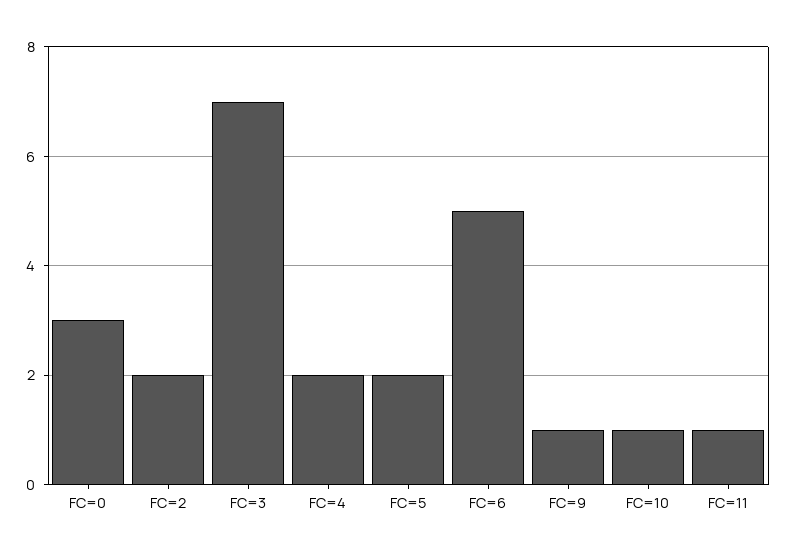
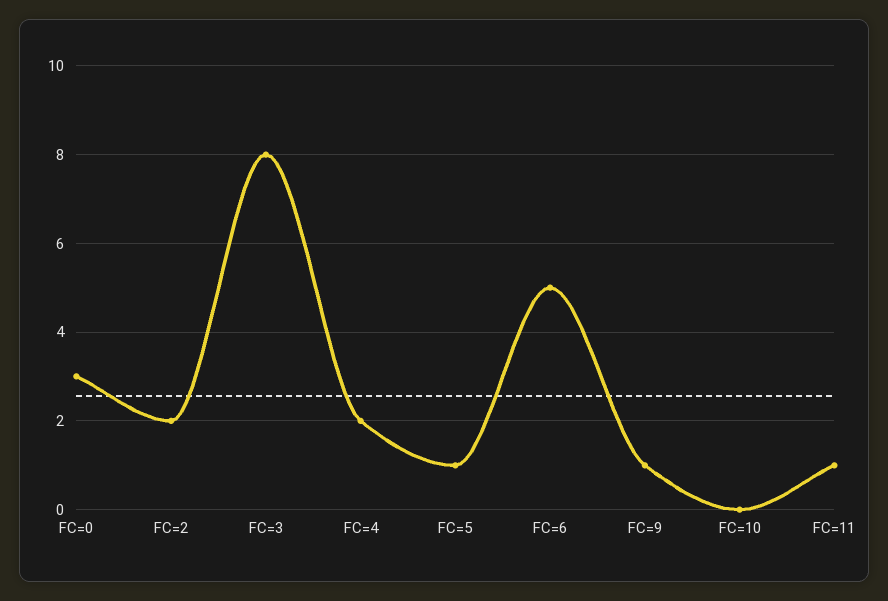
  {
    "FC=0": 3,
    "FC=2": 2,
-   "FC=3": 7,
+   "FC=3": 8,
    "FC=4": 2,
-   "FC=5": 2,
+   "FC=5": 1,
    "FC=6": 5,
    "FC=9": 1,
-   "FC=10": 1,
+   "FC=10": 0,
    "FC=11": 1
  }

